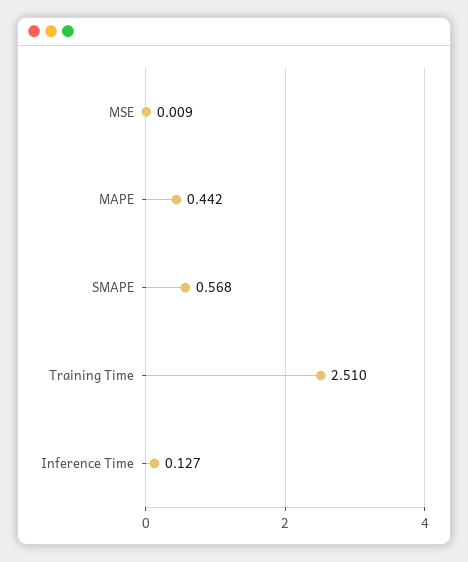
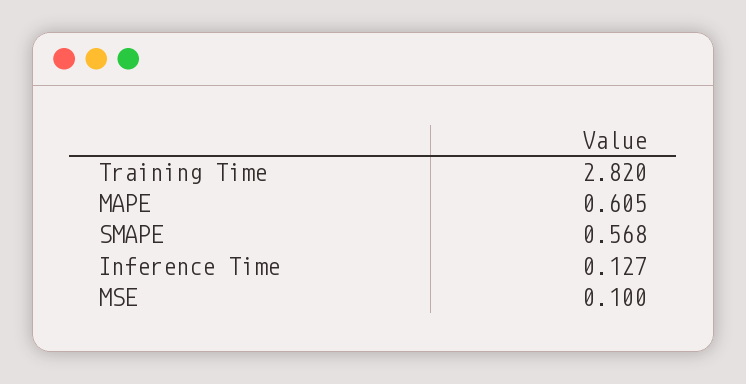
  {
-   "MSE": 0.009,
+   "MSE": 0.1,
-   "MAPE": 0.442,
+   "MAPE": 0.605,
    "SMAPE": 0.568,
-   "Training Time": 2.51,
+   "Training Time": 2.82,
    "Inference Time": 0.127
  }

